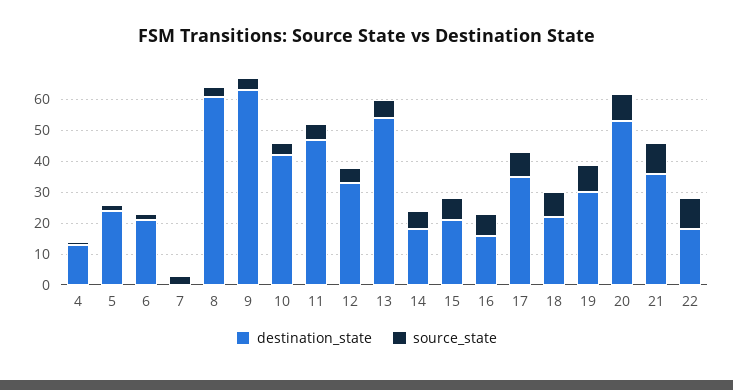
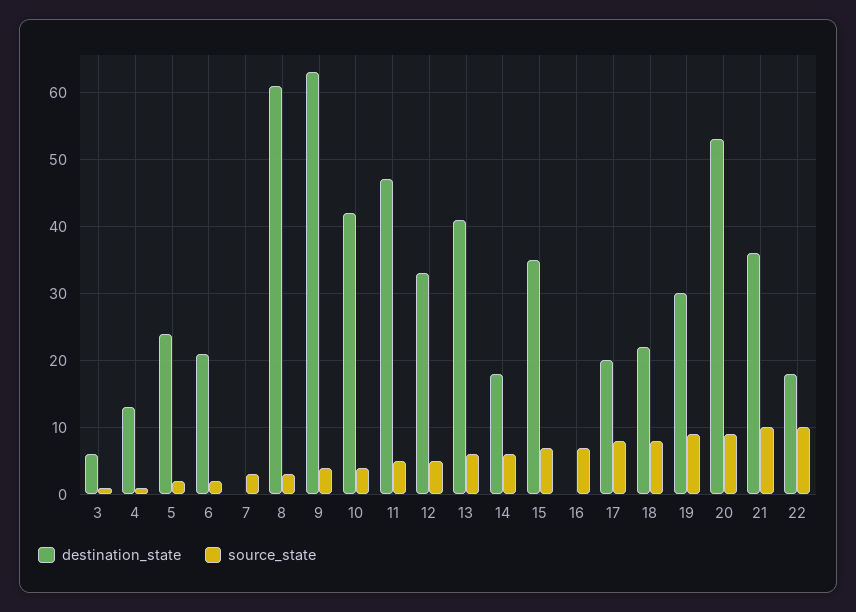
  {
    "destination_state": {
      "4": 13,
      "5": 24,
      "6": 21,
      "7": 0,
      "8": 61,
      "9": 63,
      "10": 42,
      "11": 47,
      "12": 33,
-     "13": 55,
+     "13": 41,
      "14": 18,
-     "15": 20,
+     "15": 35,
-     "16": 15,
+     "16": 0,
-     "17": 35,
+     "17": 20,
      "18": 22,
      "19": 30,
      "20": 53,
      "21": 36,
-     "22": 18
+     "22": 18,
+     "3": 6
    },
    "source_state": {
      "4": 1,
      "5": 2,
      "6": 2,
      "7": 3,
      "8": 3,
      "9": 4,
      "10": 4,
      "11": 5,
      "12": 5,
      "13": 6,
      "14": 6,
      "15": 7,
      "16": 7,
      "17": 8,
      "18": 8,
      "19": 9,
      "20": 9,
      "21": 10,
-     "22": 10
+     "22": 10,
+     "3": 1
    }
  }

